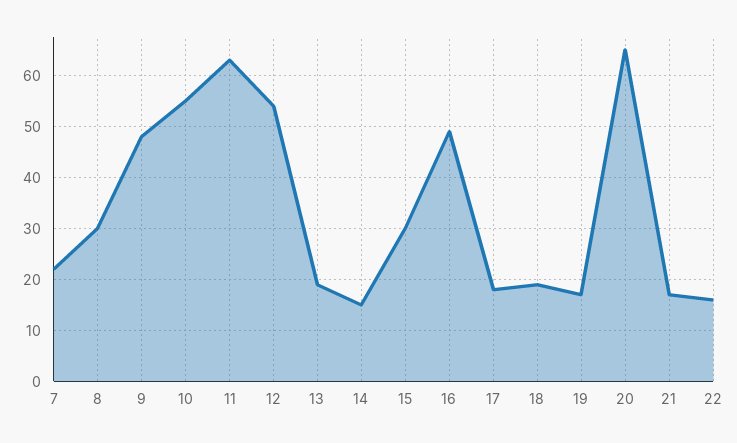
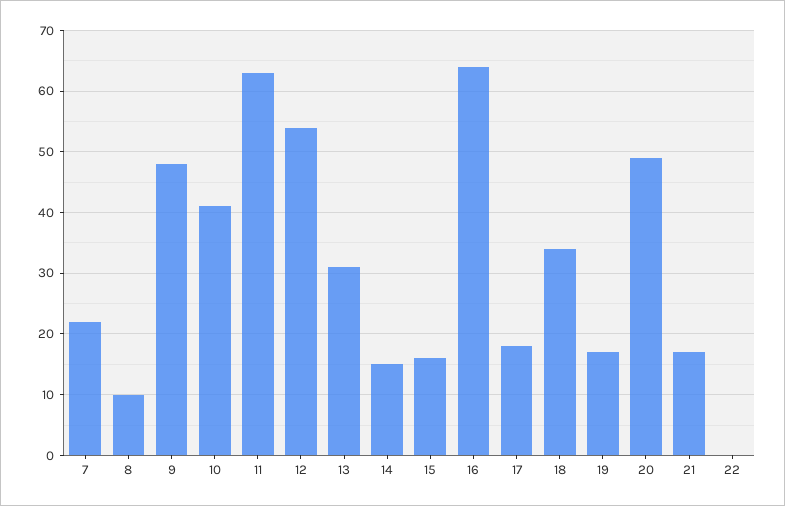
  {
    "7": 22,
-   "8": 30,
+   "8": 10,
    "9": 48,
-   "10": 55,
+   "10": 41,
    "11": 63,
    "12": 54,
-   "13": 20,
+   "13": 31,
    "14": 15,
-   "15": 30,
+   "15": 16,
-   "16": 50,
+   "16": 64,
    "17": 18,
-   "18": 20,
+   "18": 34,
    "19": 17,
-   "20": 65,
+   "20": 49,
    "21": 17,
-   "22": 15
+   "22": 0
  }

